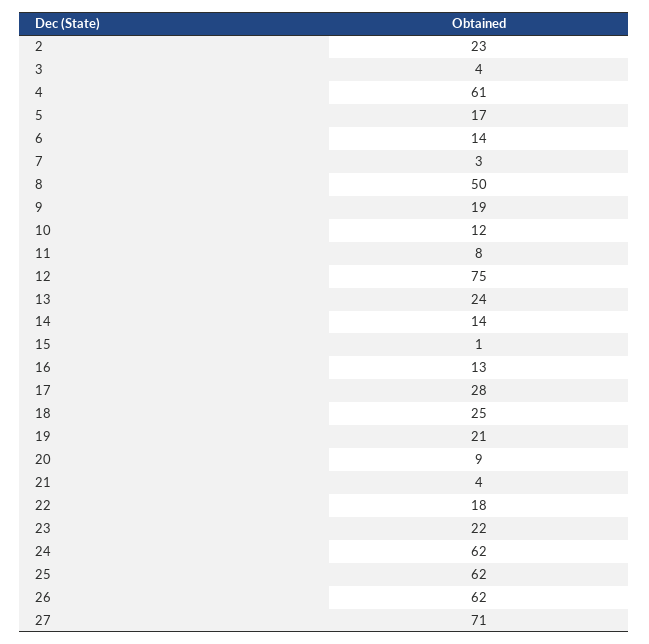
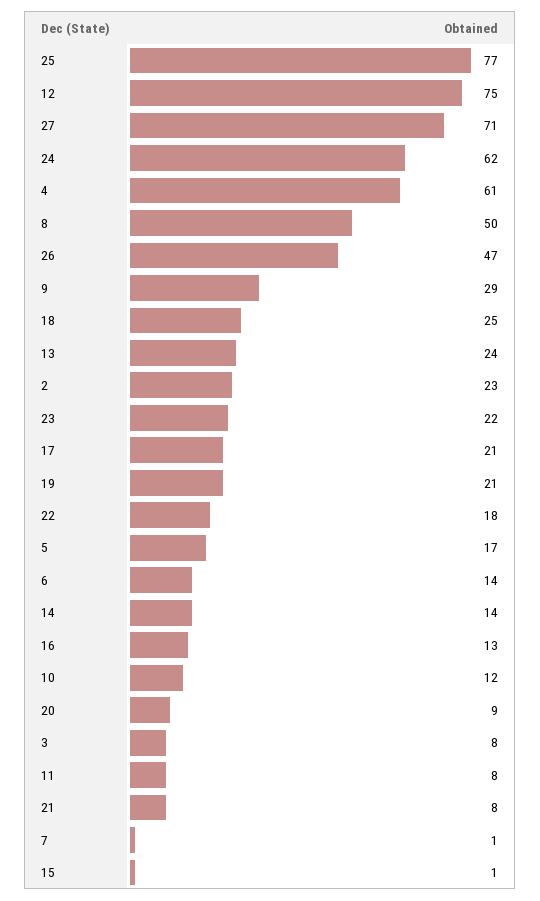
  {
    "2": 23,
-   "3": 4,
+   "3": 8,
    "4": 61,
    "5": 17,
    "6": 14,
-   "7": 3,
+   "7": 1,
    "8": 50,
-   "9": 19,
+   "9": 29,
    "10": 12,
    "11": 8,
    "12": 75,
    "13": 24,
    "14": 14,
    "15": 1,
    "16": 13,
-   "17": 28,
+   "17": 21,
    "18": 25,
    "19": 21,
    "20": 9,
-   "21": 4,
+   "21": 8,
    "22": 18,
    "23": 22,
    "24": 62,
-   "25": 62,
+   "25": 77,
-   "26": 62,
+   "26": 47,
    "27": 71
  }

